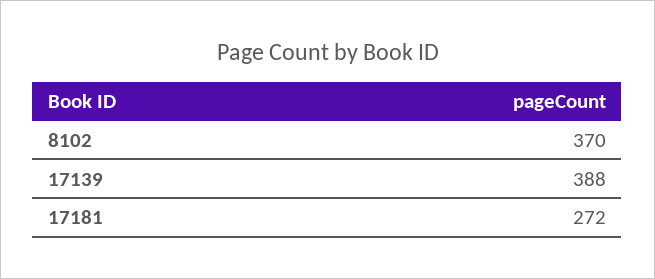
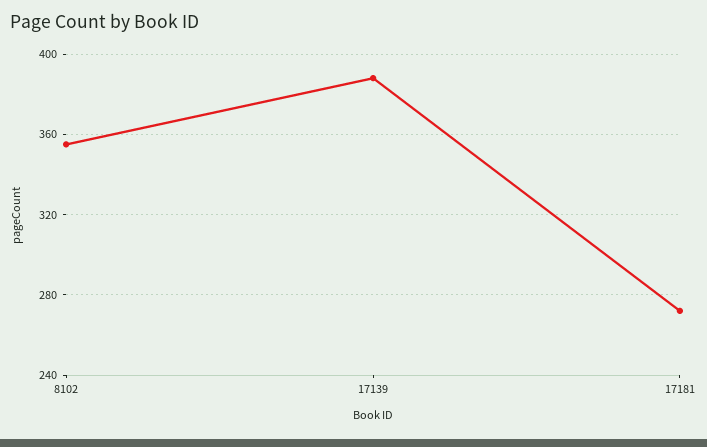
  {
-   "8102": 370,
+   "8102": 355,
    "17139": 388,
    "17181": 272
  }

